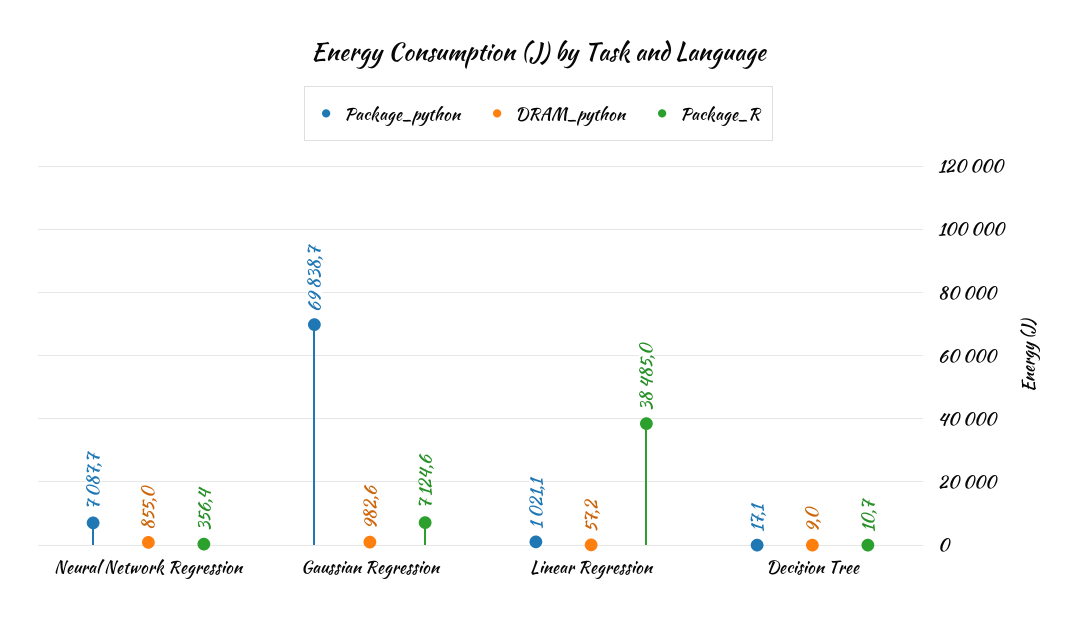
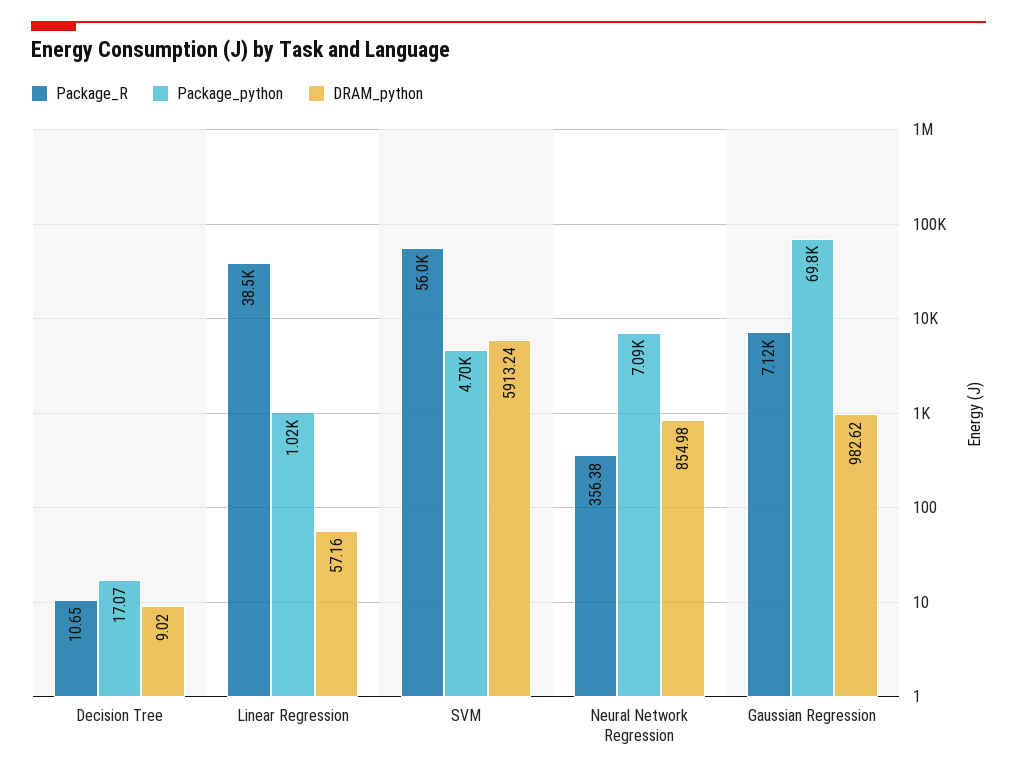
  {
    "Package_python": {
      "Neural Network Regression": 7087.7,
      "Gaussian Regression": 69838.7,
      "Linear Regression": 1021.1,
-     "Decision Tree": 17.07
+     "Decision Tree": 17.07,
+     "SVM": 4700
    },
    "DRAM_python": {
      "Neural Network Regression": 854.98,
      "Gaussian Regression": 982.62,
      "Linear Regression": 57.16,
-     "Decision Tree": 9.02
+     "Decision Tree": 9.02,
+     "SVM": 5913.24
    },
    "Package_R": {
      "Neural Network Regression": 356.38,
      "Gaussian Regression": 7124.6,
      "Linear Regression": 38485,
-     "Decision Tree": 10.65
+     "Decision Tree": 10.65,
+     "SVM": 56000
    }
  }

